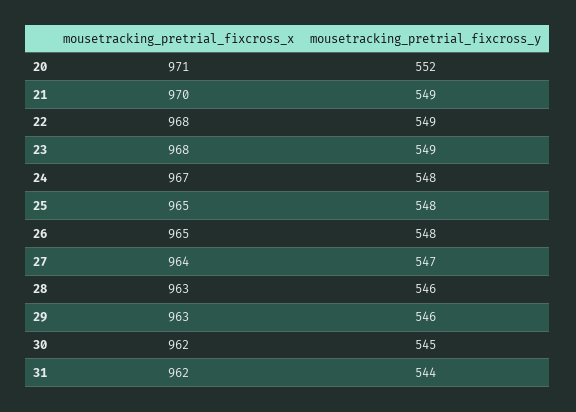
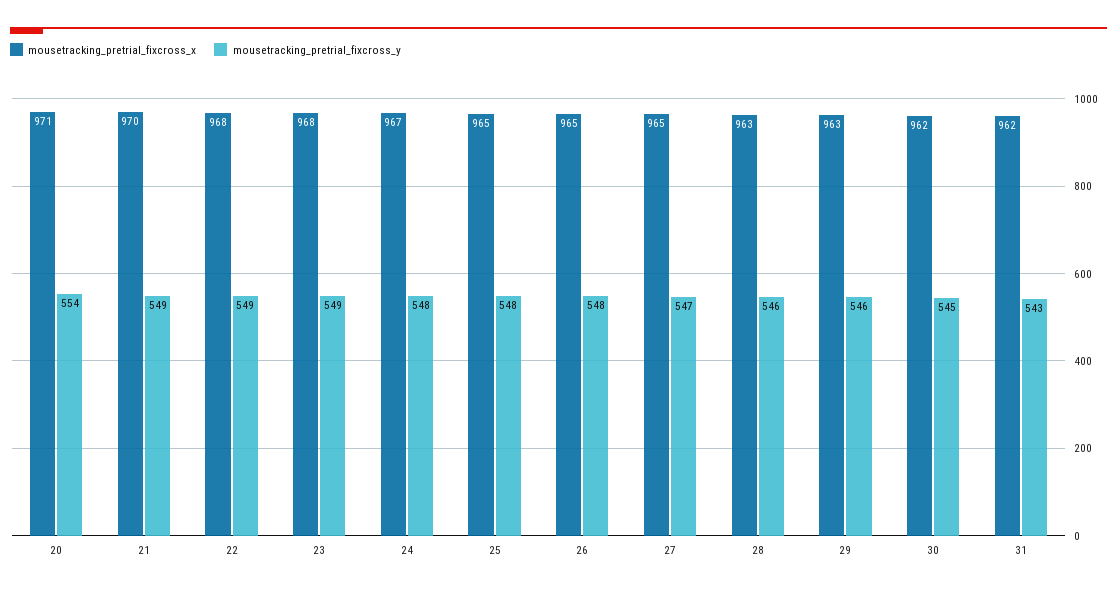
  {
    "mousetracking_pretrial_fixcross_x": {
      "20": 971,
      "21": 970,
      "22": 968,
      "23": 968,
      "24": 967,
      "25": 965,
      "26": 965,
-     "27": 964,
+     "27": 965,
      "28": 963,
      "29": 963,
      "30": 962,
      "31": 962
    },
    "mousetracking_pretrial_fixcross_y": {
-     "20": 552,
+     "20": 554,
      "21": 549,
      "22": 549,
      "23": 549,
      "24": 548,
      "25": 548,
      "26": 548,
      "27": 547,
      "28": 546,
      "29": 546,
      "30": 545,
-     "31": 544
+     "31": 543
    }
  }

